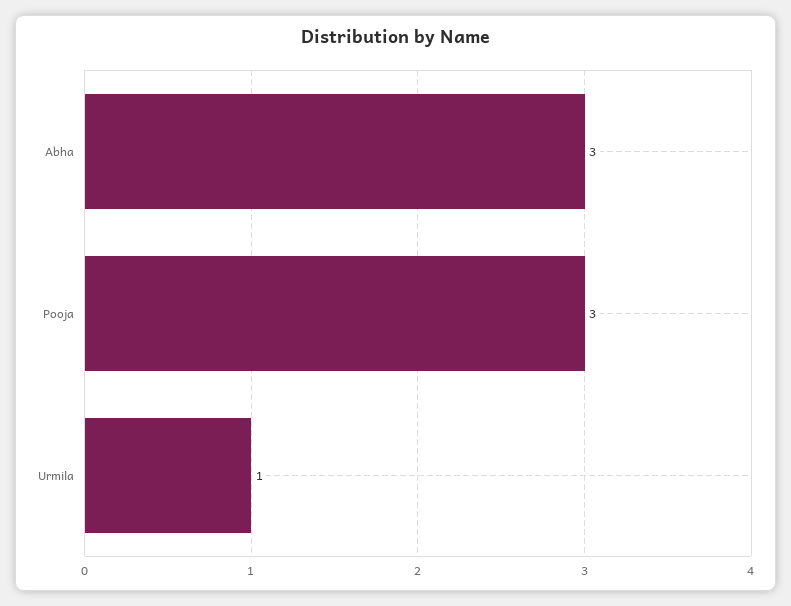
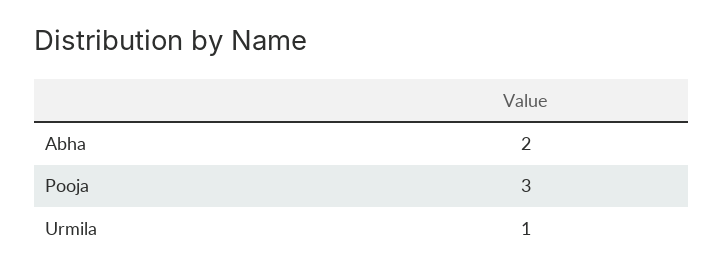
  {
-   "Abha": 3,
+   "Abha": 2,
    "Pooja": 3,
    "Urmila": 1
  }

